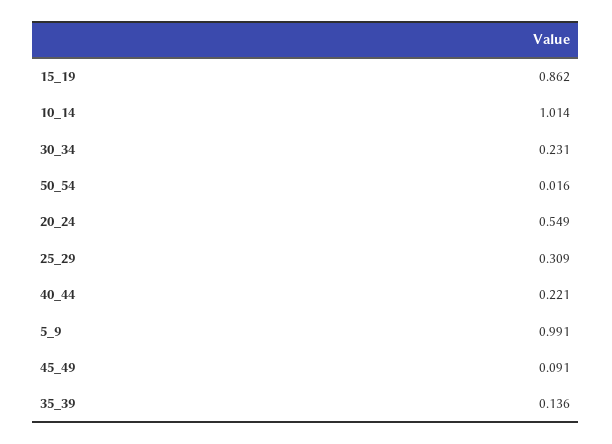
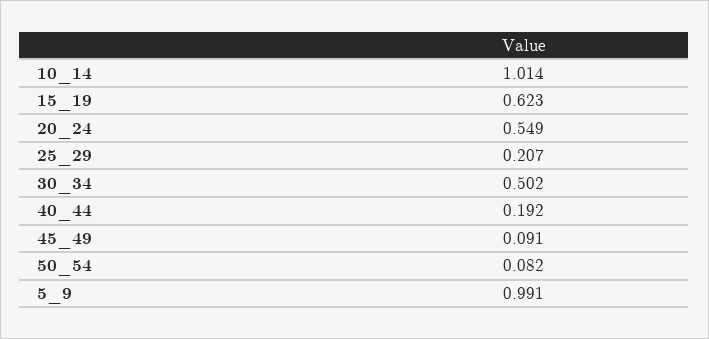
  {
-   "15_19": 0.862,
+   "15_19": 0.623,
    "10_14": 1.014,
-   "30_34": 0.231,
+   "30_34": 0.502,
-   "50_54": 0.016,
+   "50_54": 0.082,
    "20_24": 0.549,
-   "25_29": 0.309,
+   "25_29": 0.207,
-   "40_44": 0.221,
+   "40_44": 0.192,
    "5_9": 0.991,
-   "45_49": 0.091,
+   "45_49": 0.091
-   "35_39": 0.136
  }

